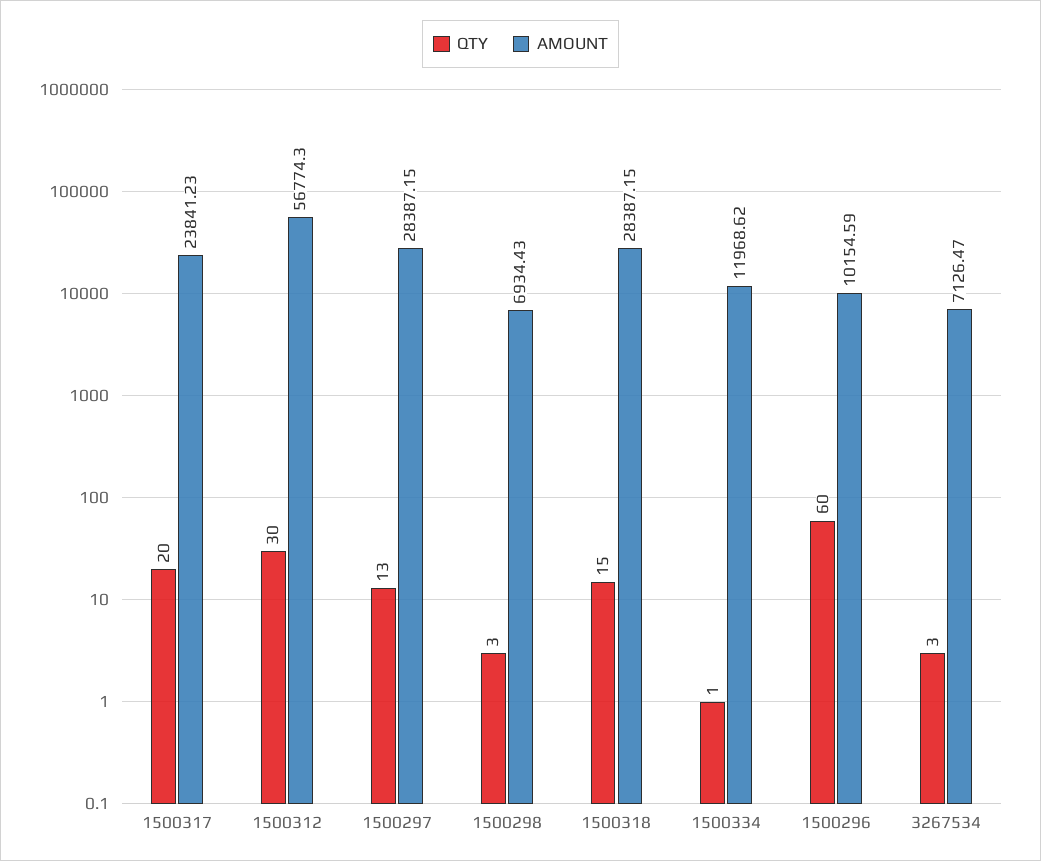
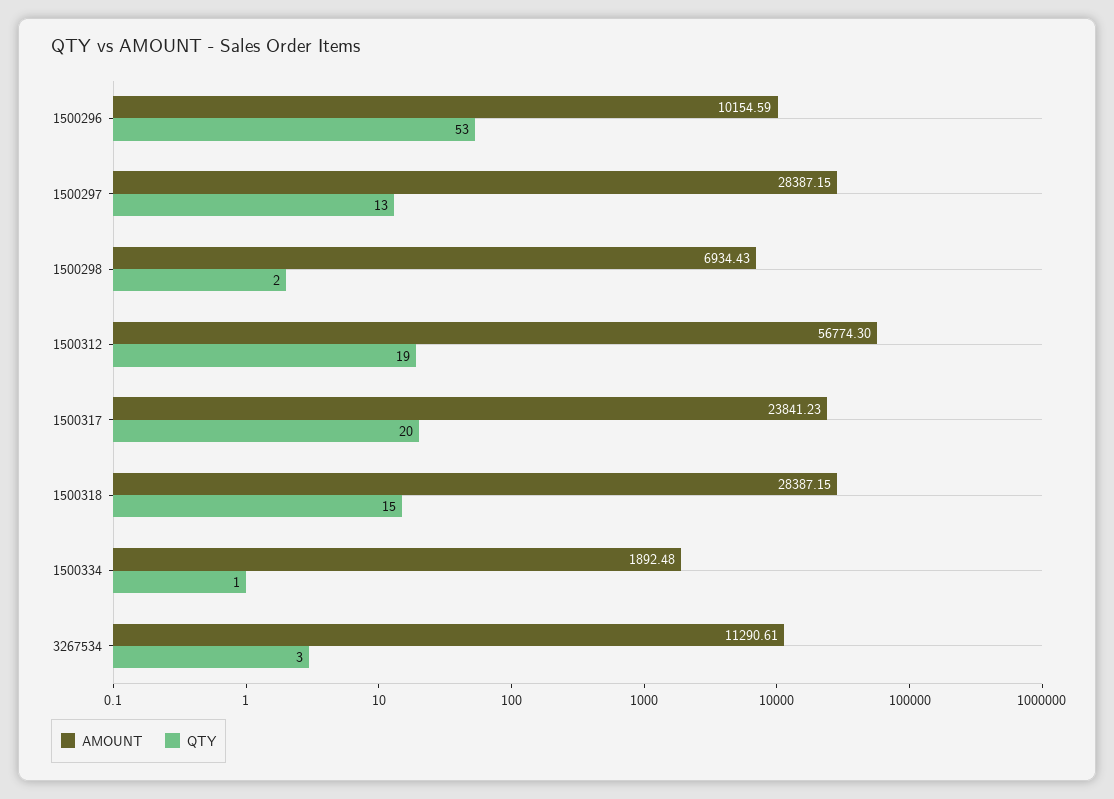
  {
    "QTY": {
      "1500317": 20,
-     "1500312": 30,
+     "1500312": 19,
      "1500297": 13,
-     "1500298": 3,
+     "1500298": 2,
      "1500318": 15,
      "1500334": 1,
-     "1500296": 60,
+     "1500296": 53,
      "3267534": 3
    },
    "AMOUNT": {
      "1500317": 23841.23,
      "1500312": 56774.3,
      "1500297": 28387.15,
      "1500298": 6934.43,
      "1500318": 28387.15,
-     "1500334": 11968.62,
+     "1500334": 1892.48,
      "1500296": 10154.59,
-     "3267534": 7126.47
+     "3267534": 11290.61
    }
  }

